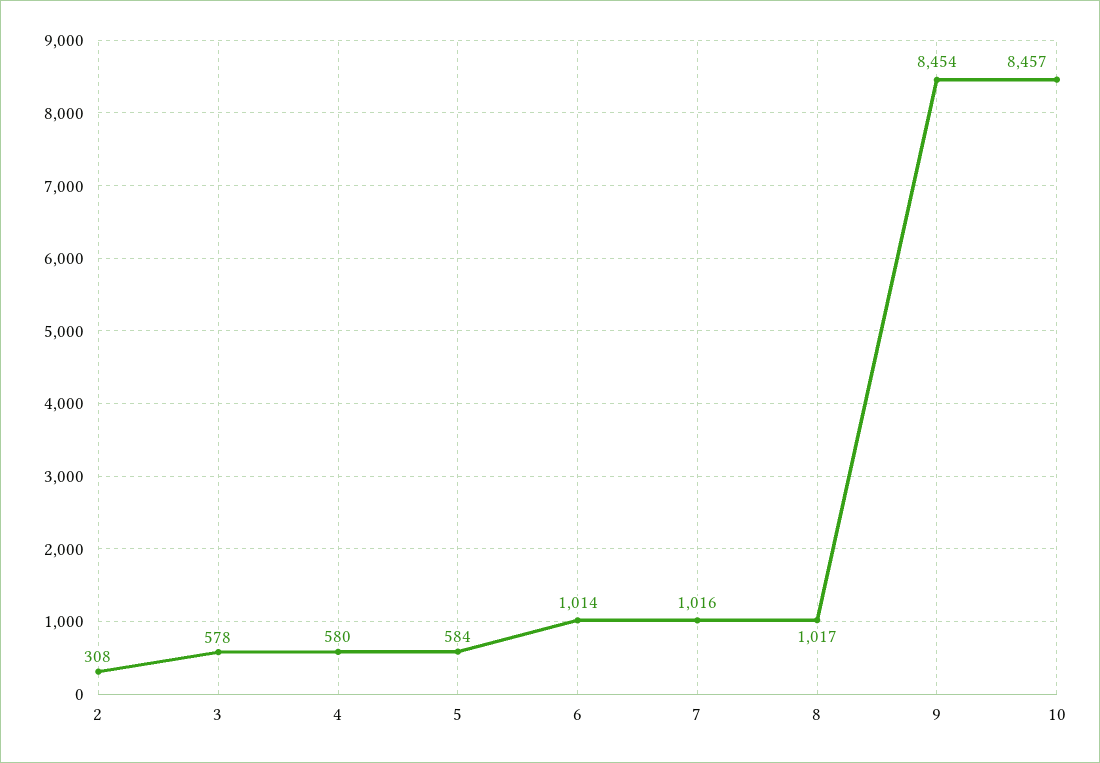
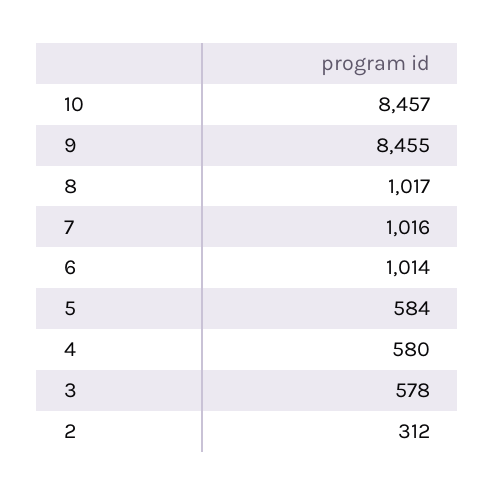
  {
-   "2": 308,
+   "2": 312,
    "3": 578,
    "4": 580,
    "5": 584,
    "6": 1014,
    "7": 1016,
    "8": 1017,
-   "9": 8454,
+   "9": 8455,
    "10": 8457
  }

